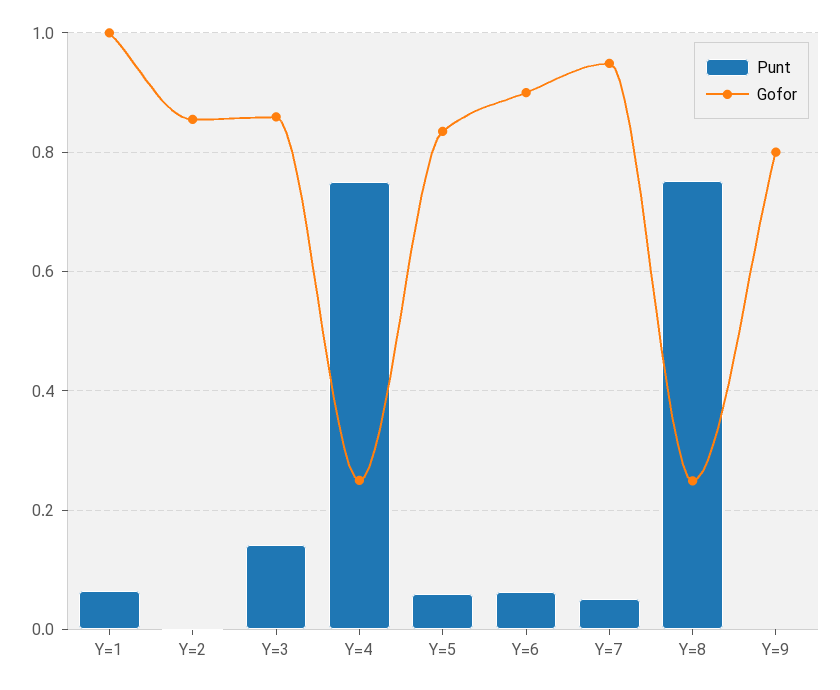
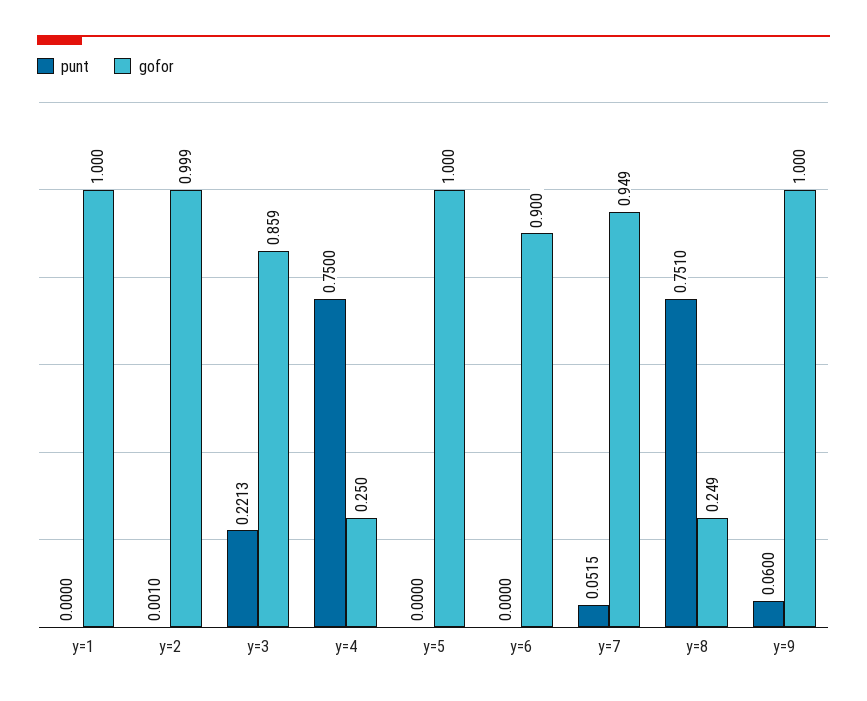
  {
    "Punt": {
-     "Y=1": 0.06,
+     "Y=1": 0,
      "Y=2": 0.001,
-     "Y=3": 0.14,
+     "Y=3": 0.2213,
      "Y=4": 0.75,
-     "Y=5": 0.06,
+     "Y=5": 0,
-     "Y=6": 0.06,
+     "Y=6": 0,
      "Y=7": 0.0515,
      "Y=8": 0.751,
-     "Y=9": 0
+     "Y=9": 0.06
    },
    "Gofor": {
      "Y=1": 1,
-     "Y=2": 0.86,
+     "Y=2": 0.999,
      "Y=3": 0.859,
      "Y=4": 0.25,
-     "Y=5": 0.84,
+     "Y=5": 1,
      "Y=6": 0.9,
      "Y=7": 0.949,
      "Y=8": 0.249,
-     "Y=9": 0.8
+     "Y=9": 1
    }
  }

